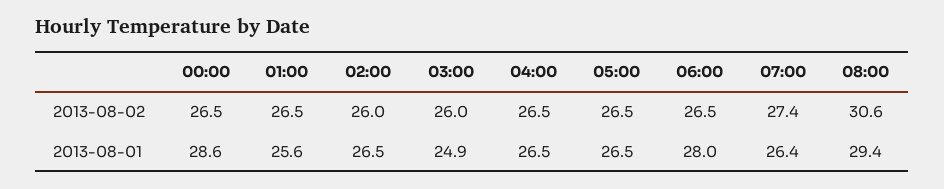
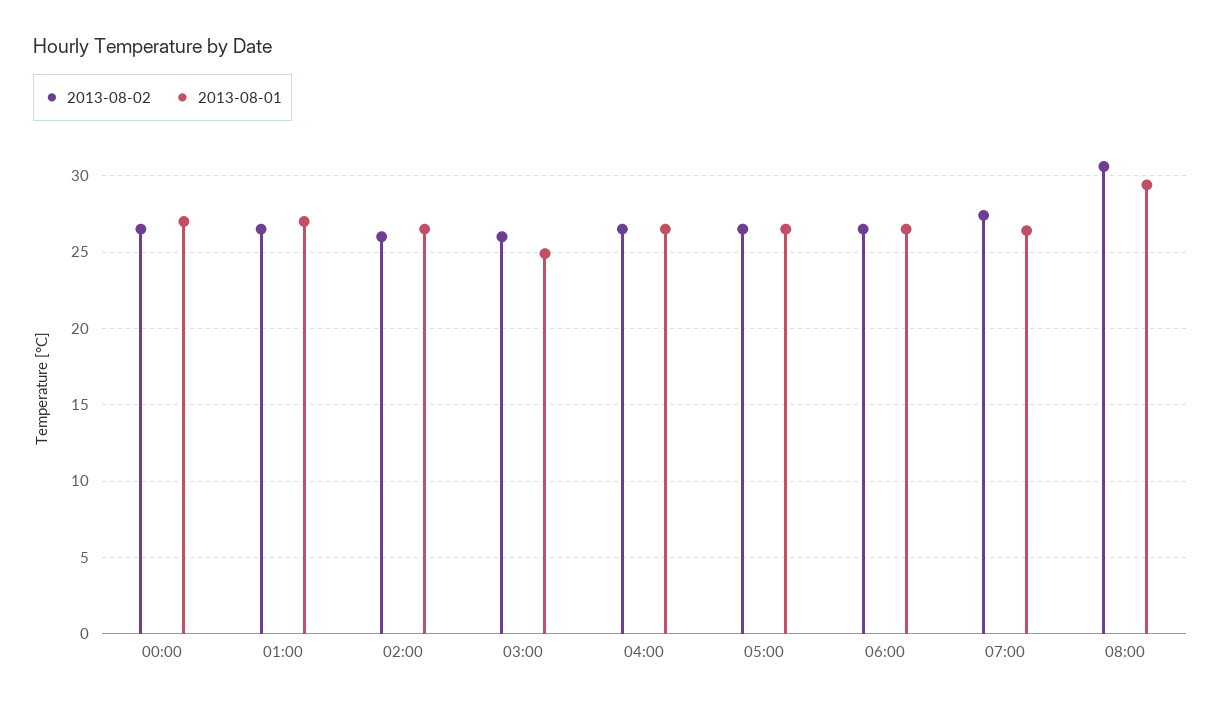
  {
    "2013-08-02": {
      "00:00": 26.5,
      "01:00": 26.5,
      "02:00": 26,
      "03:00": 26,
      "04:00": 26.5,
      "05:00": 26.5,
      "06:00": 26.5,
      "07:00": 27.4,
      "08:00": 30.6
    },
    "2013-08-01": {
-     "00:00": 28.6,
+     "00:00": 27,
-     "01:00": 25.6,
+     "01:00": 27,
      "02:00": 26.5,
      "03:00": 24.9,
      "04:00": 26.5,
      "05:00": 26.5,
-     "06:00": 28,
+     "06:00": 26.5,
      "07:00": 26.4,
      "08:00": 29.4
    }
  }

